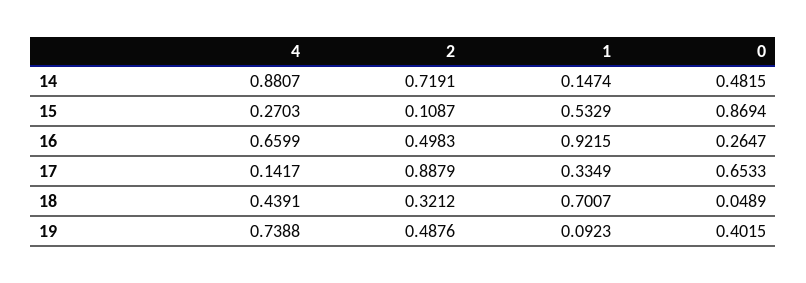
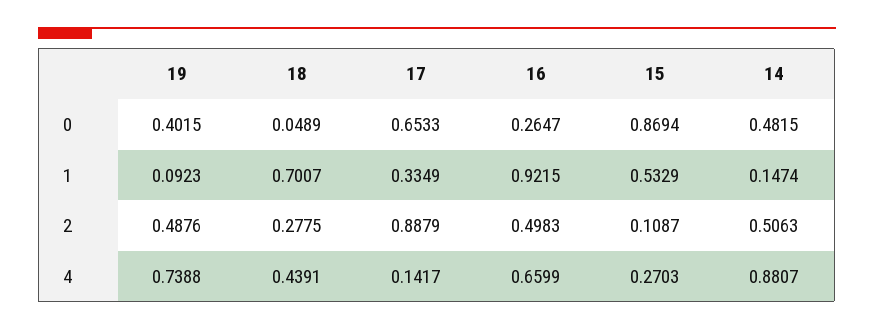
  {
    "4": {
      "14": 0.8807,
      "15": 0.2703,
      "16": 0.6599,
      "17": 0.1417,
      "18": 0.4391,
      "19": 0.7388
    },
    "2": {
-     "14": 0.7191,
+     "14": 0.5063,
      "15": 0.1087,
      "16": 0.4983,
      "17": 0.8879,
-     "18": 0.3212,
+     "18": 0.2775,
      "19": 0.4876
    },
    "1": {
      "14": 0.1474,
      "15": 0.5329,
      "16": 0.9215,
      "17": 0.3349,
      "18": 0.7007,
      "19": 0.0923
    },
    "0": {
      "14": 0.4815,
      "15": 0.8694,
      "16": 0.2647,
      "17": 0.6533,
      "18": 0.0489,
      "19": 0.4015
    }
  }

